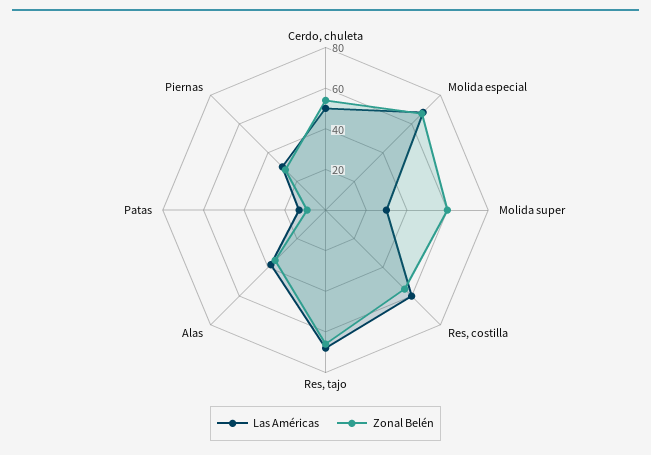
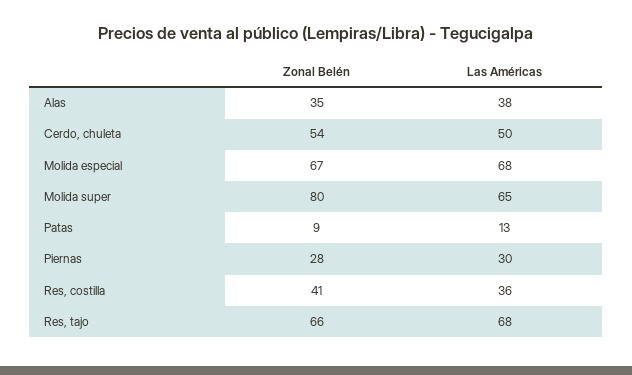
  {
    "Las Américas": {
      "Cerdo, chuleta": 50,
      "Molida especial": 68,
-     "Molida super": 30,
+     "Molida super": 65,
-     "Res, costilla": 60,
+     "Res, costilla": 36,
      "Res, tajo": 68,
      "Alas": 38,
      "Patas": 13,
      "Piernas": 30
    },
    "Zonal Belén": {
      "Cerdo, chuleta": 54,
      "Molida especial": 67,
-     "Molida super": 60,
+     "Molida super": 80,
-     "Res, costilla": 55,
+     "Res, costilla": 41,
      "Res, tajo": 66,
      "Alas": 35,
      "Patas": 9,
      "Piernas": 28
    }
  }

